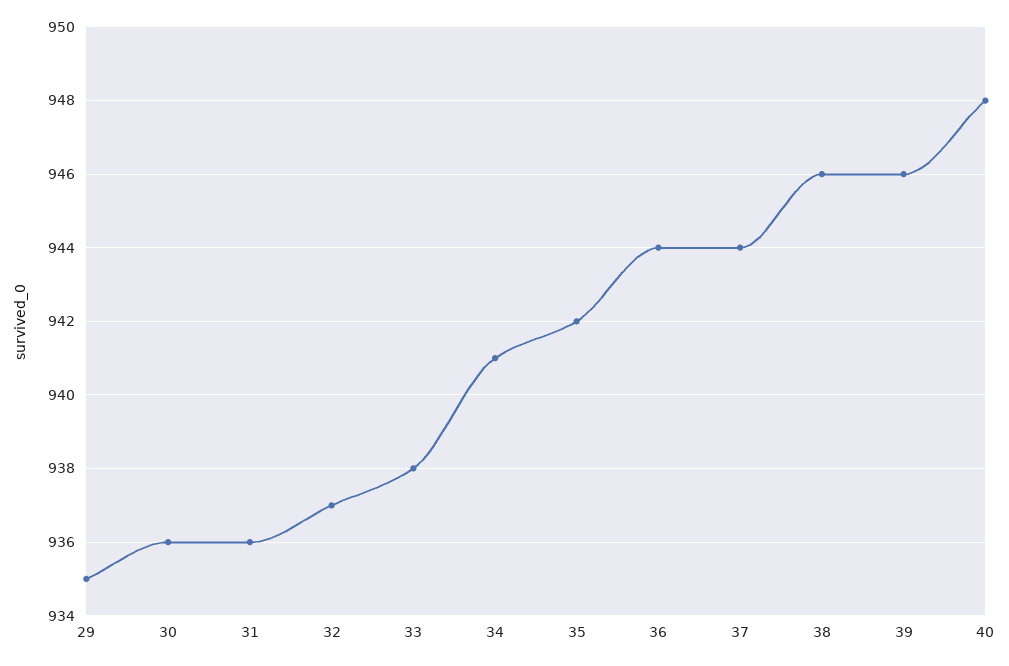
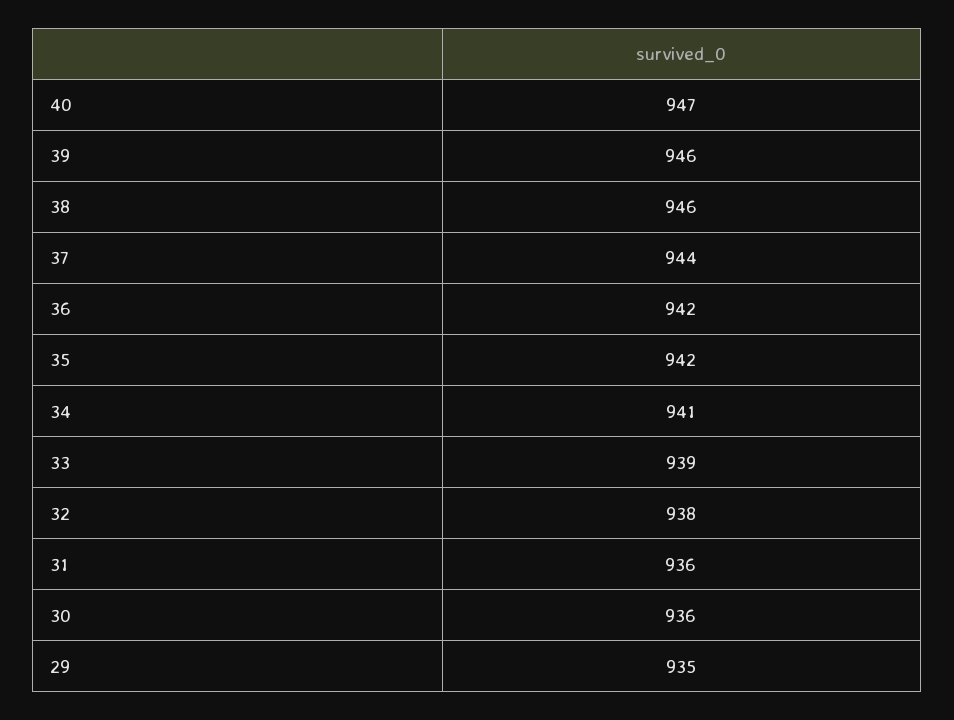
  {
    "29": 935,
    "30": 936,
    "31": 936,
-   "32": 937,
+   "32": 938,
-   "33": 938,
+   "33": 939,
    "34": 941,
    "35": 942,
-   "36": 944,
+   "36": 942,
    "37": 944,
    "38": 946,
    "39": 946,
-   "40": 948
+   "40": 947
  }

